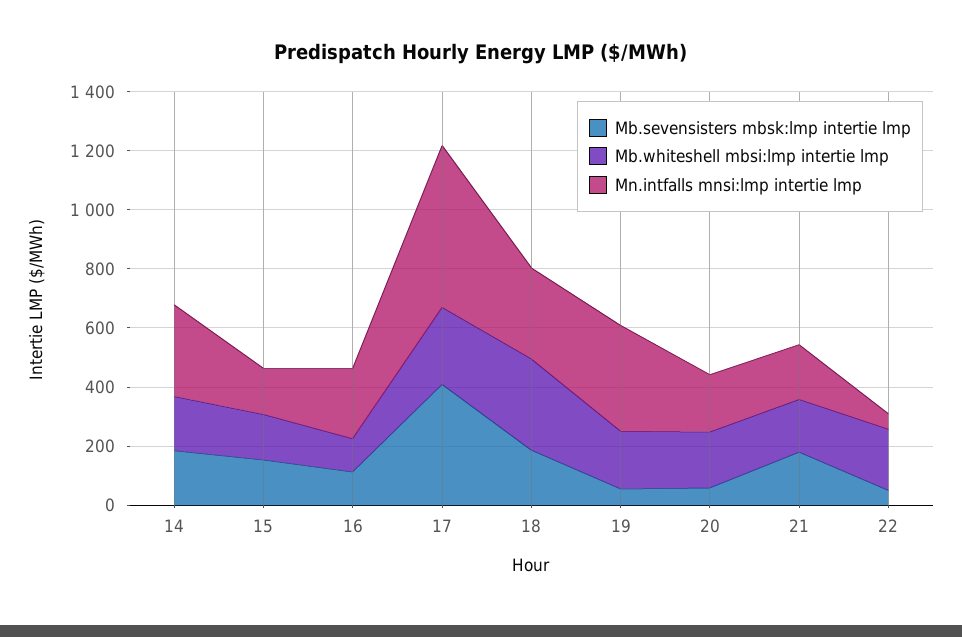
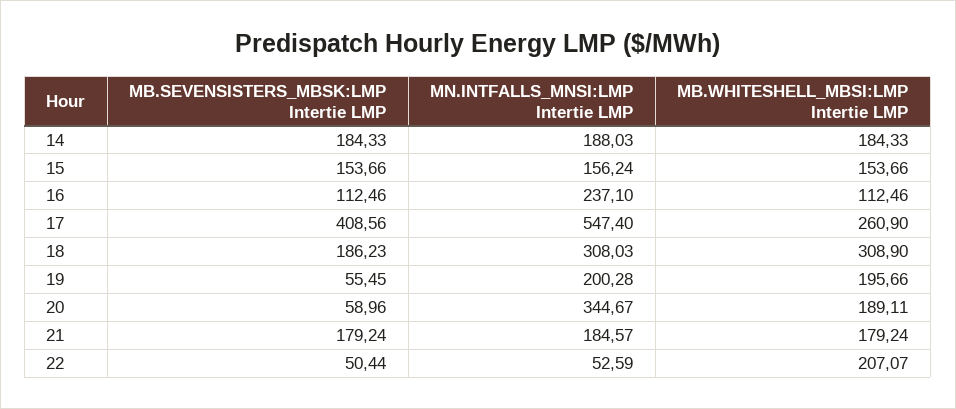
  {
    "Mb.sevensisters mbsk:lmp intertie lmp": {
      "14": 184.33,
      "15": 153.66,
      "16": 112.46,
      "17": 408.56,
      "18": 186.23,
      "19": 55.45,
      "20": 58.96,
      "21": 179.24,
      "22": 50.44
    },
    "Mb.whiteshell mbsi:lmp intertie lmp": {
      "14": 184.33,
      "15": 153.66,
      "16": 112.46,
      "17": 260.9,
      "18": 308.9,
      "19": 195.66,
      "20": 189.11,
      "21": 179.24,
      "22": 207.07
    },
    "Mn.intfalls mnsi:lmp intertie lmp": {
-     "14": 300,
+     "14": 188.03,
      "15": 156.24,
      "16": 237.1,
      "17": 547.4,
      "18": 308.03,
-     "19": 350,
+     "19": 200.28,
-     "20": 200,
+     "20": 344.67,
      "21": 184.57,
      "22": 52.59
    }
  }

